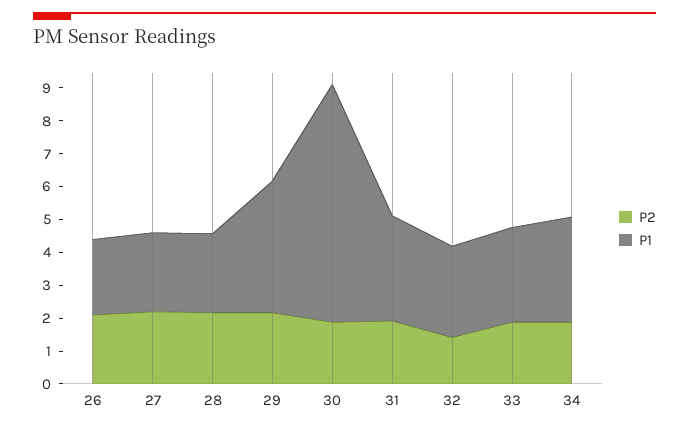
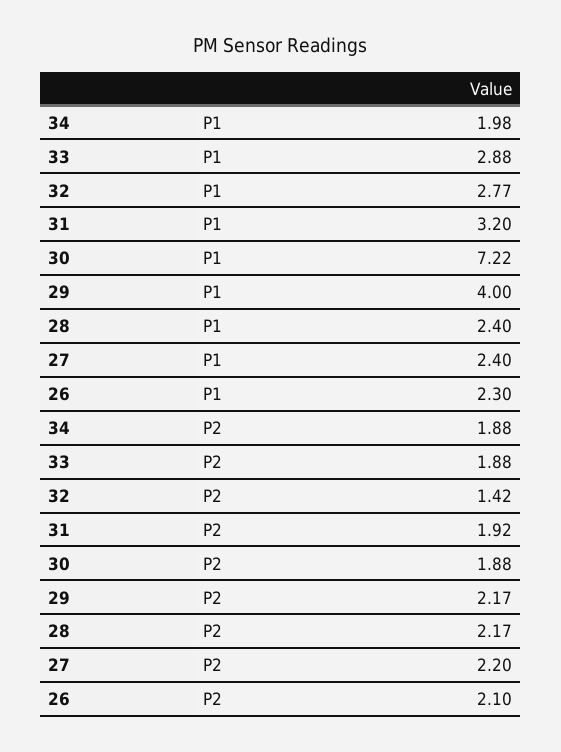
  {
    "P2": {
      "26": 2.1,
      "27": 2.2,
      "28": 2.17,
      "29": 2.17,
      "30": 1.88,
      "31": 1.92,
      "32": 1.42,
      "33": 1.88,
      "34": 1.88
    },
    "P1": {
      "26": 2.3,
      "27": 2.4,
      "28": 2.4,
      "29": 4,
      "30": 7.22,
      "31": 3.2,
      "32": 2.77,
      "33": 2.88,
-     "34": 3.25
+     "34": 1.98
    }
  }

